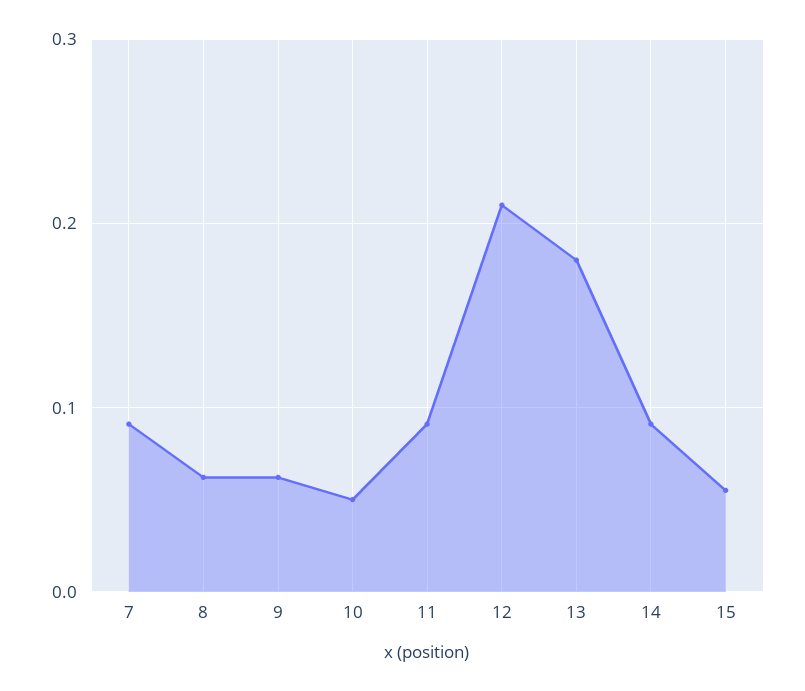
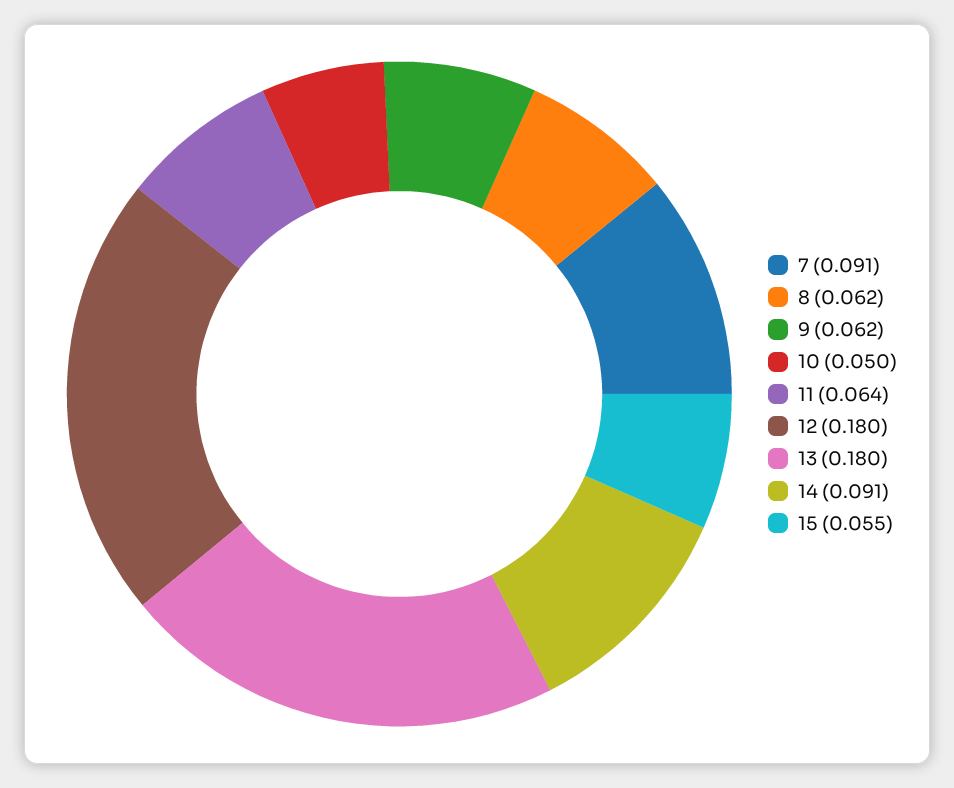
  {
    "7": 0.091,
    "8": 0.062,
    "9": 0.062,
    "10": 0.05,
-   "11": 0.09,
+   "11": 0.064,
-   "12": 0.21,
+   "12": 0.18,
    "13": 0.18,
    "14": 0.091,
    "15": 0.055
  }

